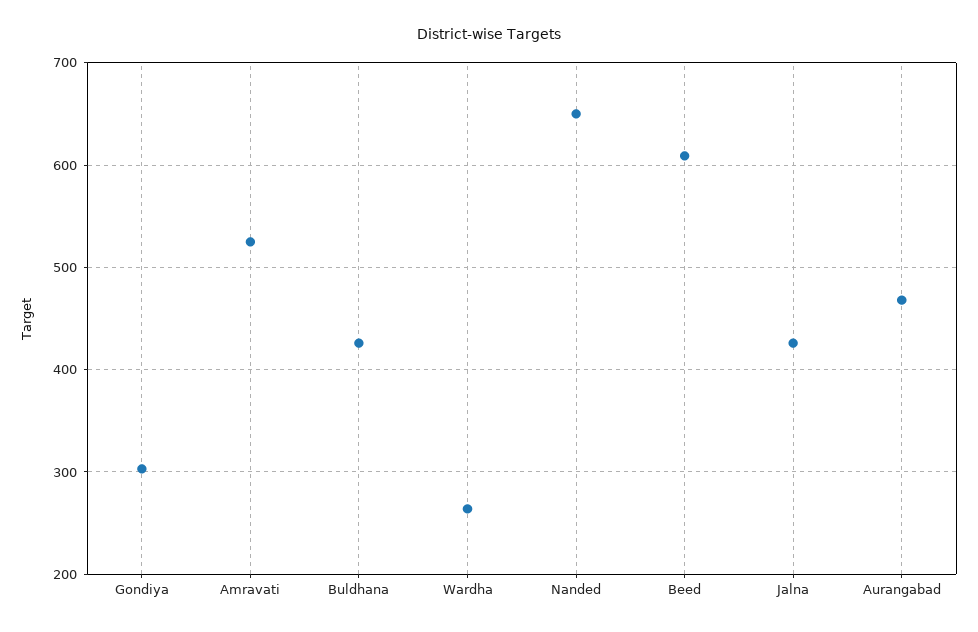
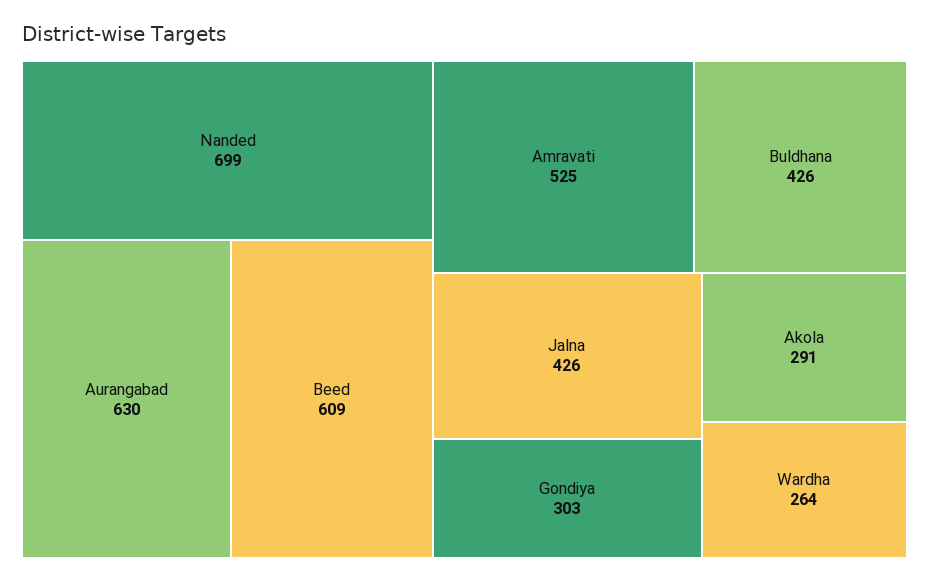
  {
    "Gondiya": 303,
    "Amravati": 525,
    "Buldhana": 426,
    "Wardha": 264,
-   "Nanded": 650,
+   "Nanded": 699,
    "Beed": 609,
    "Jalna": 426,
-   "Aurangabad": 470
+   "Aurangabad": 630,
+   "Akola": 291
  }

